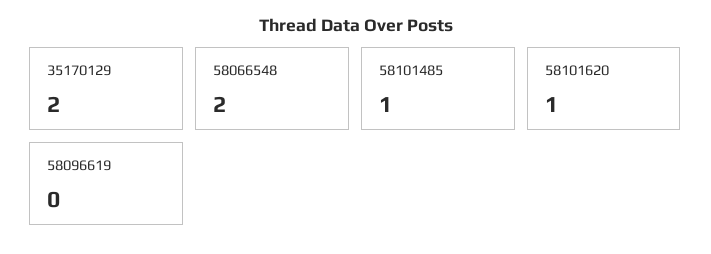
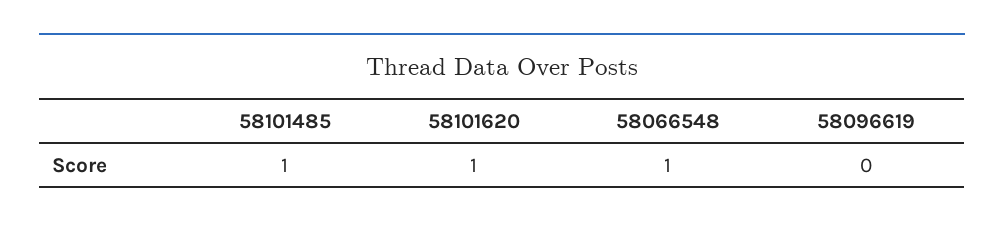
  {
-   "35170129": 2,
-   "58066548": 2,
+   "58066548": 1,
    "58101485": 1,
    "58101620": 1,
    "58096619": 0
  }

